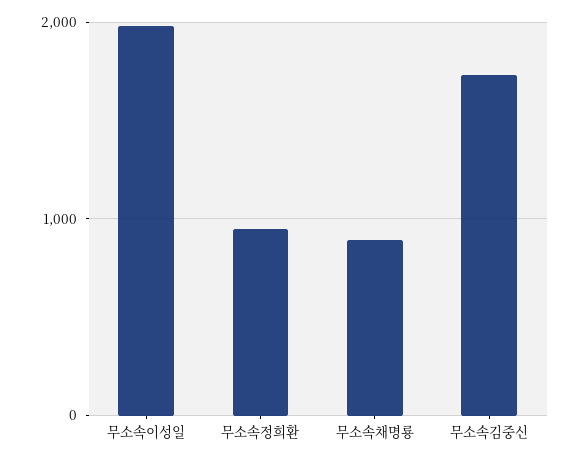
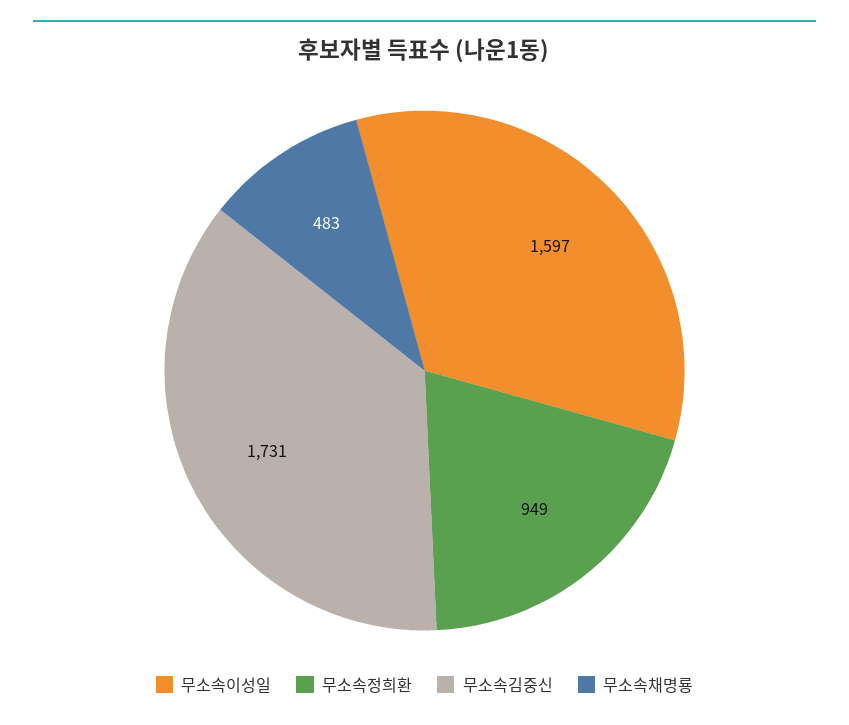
  {
-   "무소속이성일": 2000,
+   "무소속이성일": 1597,
    "무소속정희환": 949,
-   "무소속채명룡": 900,
+   "무소속채명룡": 483,
    "무소속김중신": 1731
  }

